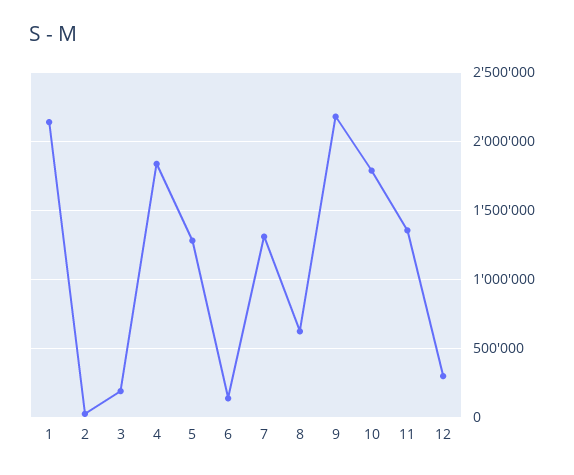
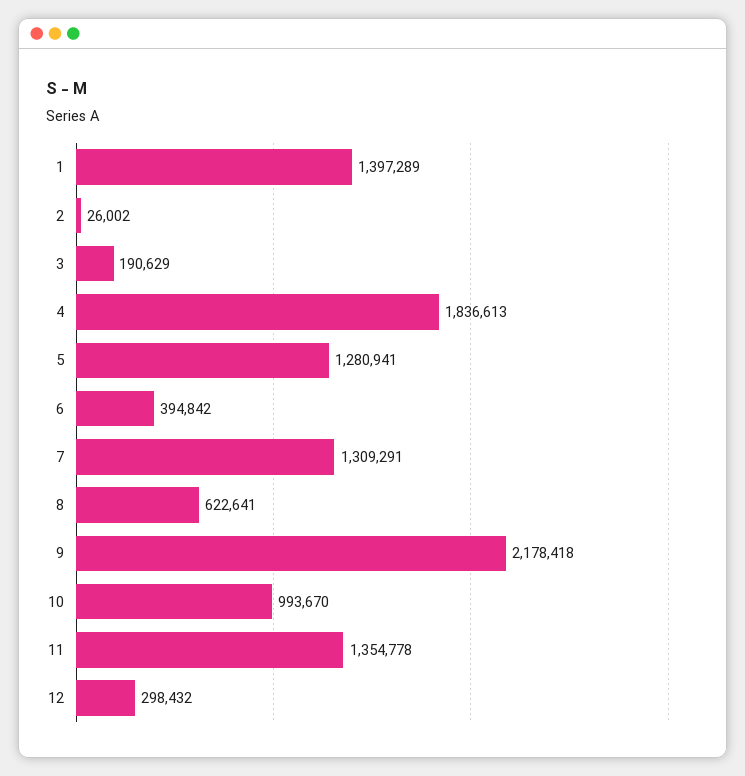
  {
-   "1": 2150000,
+   "1": 1397289,
    "2": 26002,
    "3": 190629,
    "4": 1836613,
    "5": 1280941,
-   "6": 150000,
+   "6": 394842,
    "7": 1309291,
    "8": 622641,
    "9": 2178418,
-   "10": 1800000,
+   "10": 993670,
    "11": 1354778,
    "12": 298432
  }

